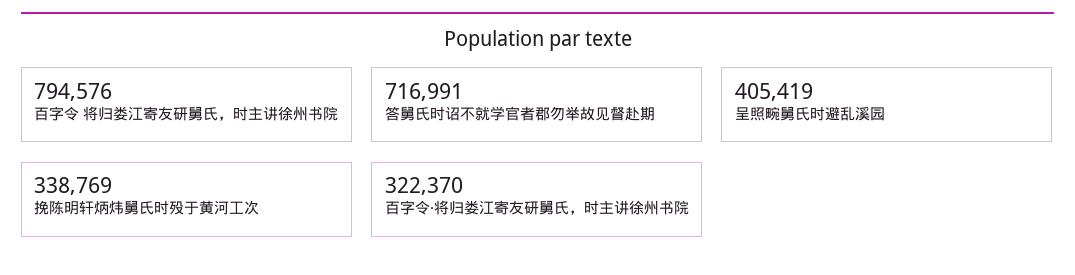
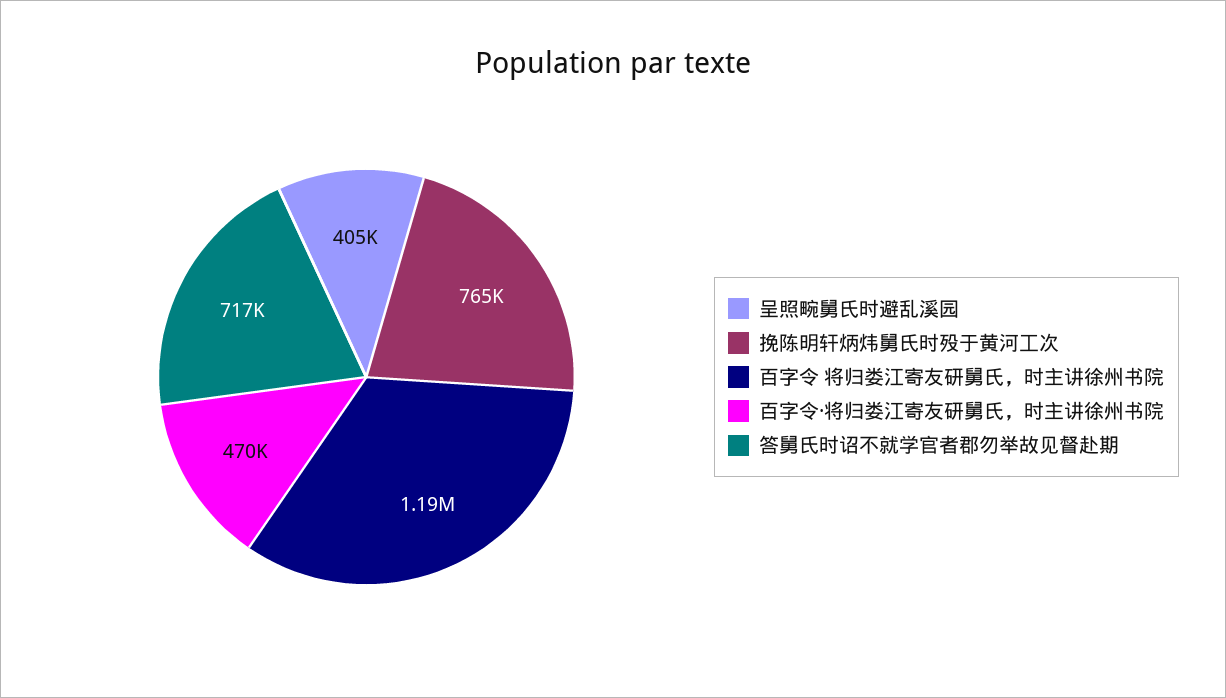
  {
-   "百字令 将归娄江寄友研舅氏，时主讲徐州书院": 794576,
+   "百字令 将归娄江寄友研舅氏，时主讲徐州书院": 1190000,
    "答舅氏时诏不就学官者郡勿举故见督赴期": 716991,
    "呈照畹舅氏时避乱溪园": 405419,
-   "挽陈明轩炳炜舅氏时殁于黄河工次": 338769,
+   "挽陈明轩炳炜舅氏时殁于黄河工次": 765000,
-   "百字令·将归娄江寄友研舅氏，时主讲徐州书院": 322370
+   "百字令·将归娄江寄友研舅氏，时主讲徐州书院": 470000
  }

